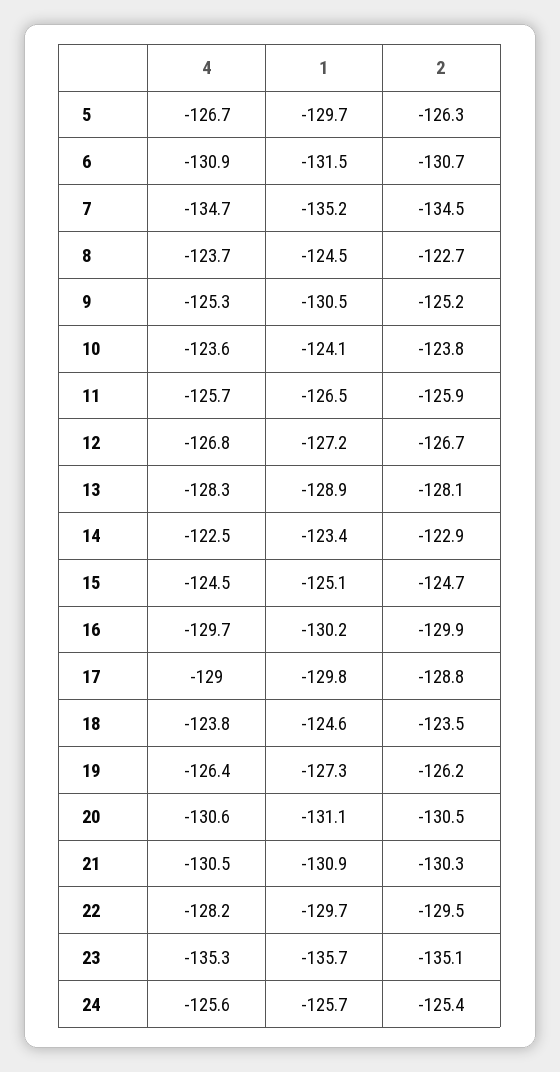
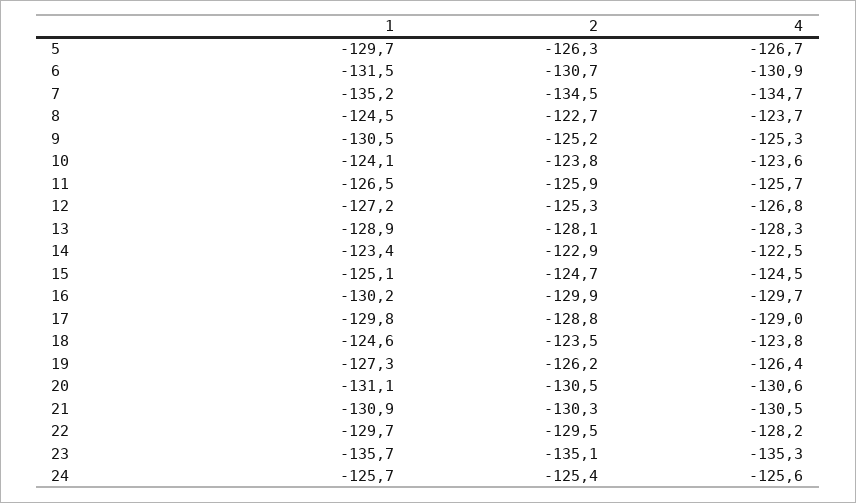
  {
    "4": {
      "5": -126.7,
      "6": -130.9,
      "7": -134.7,
      "8": -123.7,
      "9": -125.3,
      "10": -123.6,
      "11": -125.7,
      "12": -126.8,
      "13": -128.3,
      "14": -122.5,
      "15": -124.5,
      "16": -129.7,
      "17": -129,
      "18": -123.8,
      "19": -126.4,
      "20": -130.6,
      "21": -130.5,
      "22": -128.2,
      "23": -135.3,
      "24": -125.6
    },
    "1": {
      "5": -129.7,
      "6": -131.5,
      "7": -135.2,
      "8": -124.5,
      "9": -130.5,
      "10": -124.1,
      "11": -126.5,
      "12": -127.2,
      "13": -128.9,
      "14": -123.4,
      "15": -125.1,
      "16": -130.2,
      "17": -129.8,
      "18": -124.6,
      "19": -127.3,
      "20": -131.1,
      "21": -130.9,
      "22": -129.7,
      "23": -135.7,
      "24": -125.7
    },
    "2": {
      "5": -126.3,
      "6": -130.7,
      "7": -134.5,
      "8": -122.7,
      "9": -125.2,
      "10": -123.8,
      "11": -125.9,
-     "12": -126.7,
+     "12": -125.3,
      "13": -128.1,
      "14": -122.9,
      "15": -124.7,
      "16": -129.9,
      "17": -128.8,
      "18": -123.5,
      "19": -126.2,
      "20": -130.5,
      "21": -130.3,
      "22": -129.5,
      "23": -135.1,
      "24": -125.4
    }
  }

